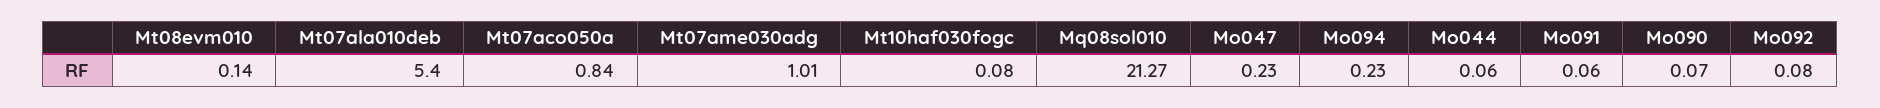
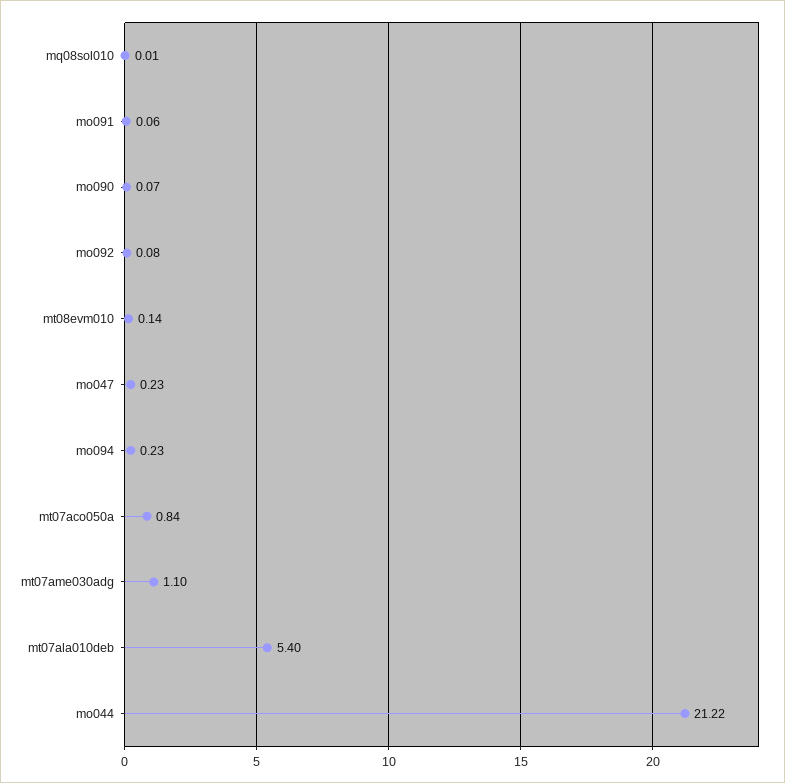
  {
    "Mt08evm010": 0.14,
    "Mt07ala010deb": 5.4,
    "Mt07aco050a": 0.84,
-   "Mt07ame030adg": 1.01,
+   "Mt07ame030adg": 1.1,
-   "Mt10haf030fogc": 0.08,
-   "Mq08sol010": 21.27,
+   "Mq08sol010": 0.01,
    "Mo047": 0.23,
    "Mo094": 0.23,
-   "Mo044": 0.06,
+   "Mo044": 21.22,
    "Mo091": 0.06,
    "Mo090": 0.07,
    "Mo092": 0.08
  }

